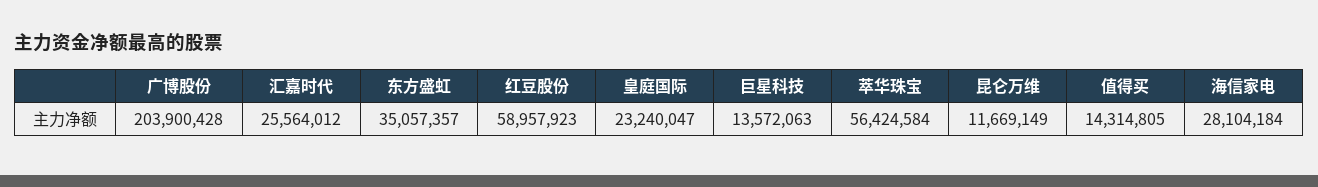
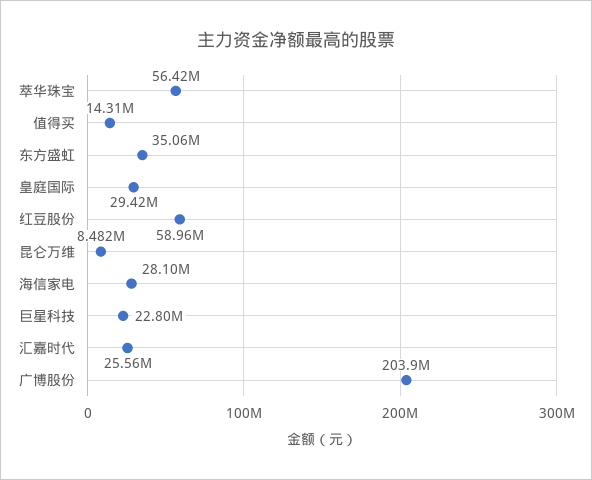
  {
    "广博股份": 203900428,
    "汇嘉时代": 25564012,
    "东方盛虹": 35057357,
    "红豆股份": 58957923,
-   "皇庭国际": 23240047,
+   "皇庭国际": 29420000,
-   "巨星科技": 13572063,
+   "巨星科技": 22800000,
    "萃华珠宝": 56424584,
-   "昆仑万维": 11669149,
+   "昆仑万维": 8482000,
    "值得买": 14314805,
    "海信家电": 28104184
  }

